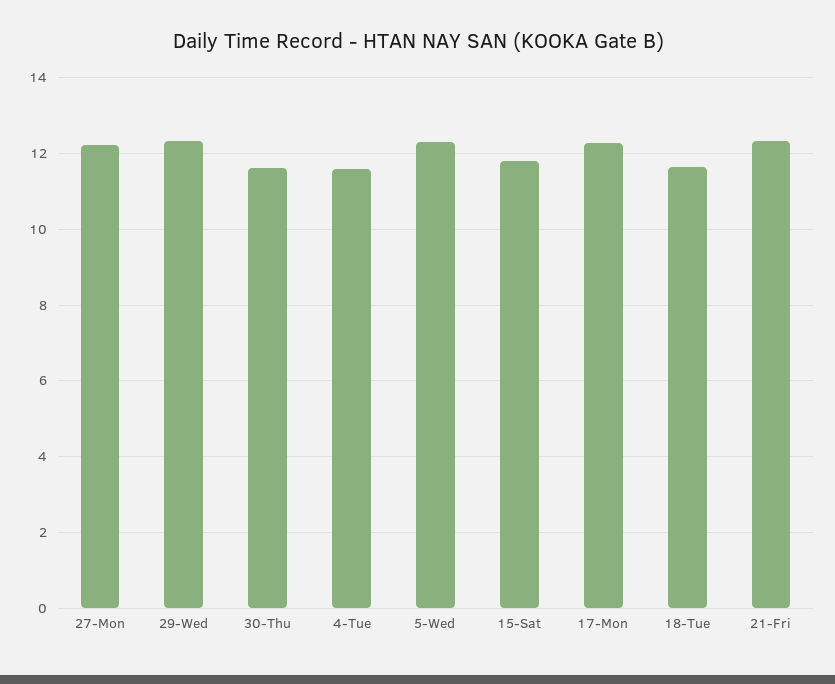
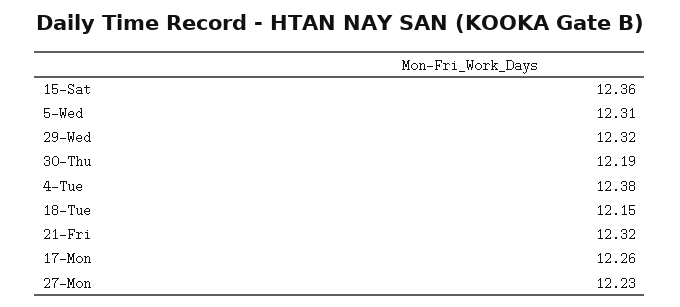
  {
    "27-Mon": 12.23,
    "29-Wed": 12.32,
-   "30-Thu": 11.6,
+   "30-Thu": 12.19,
-   "4-Tue": 11.6,
+   "4-Tue": 12.38,
    "5-Wed": 12.31,
-   "15-Sat": 11.8,
+   "15-Sat": 12.36,
    "17-Mon": 12.26,
-   "18-Tue": 11.6,
+   "18-Tue": 12.15,
    "21-Fri": 12.32
  }

